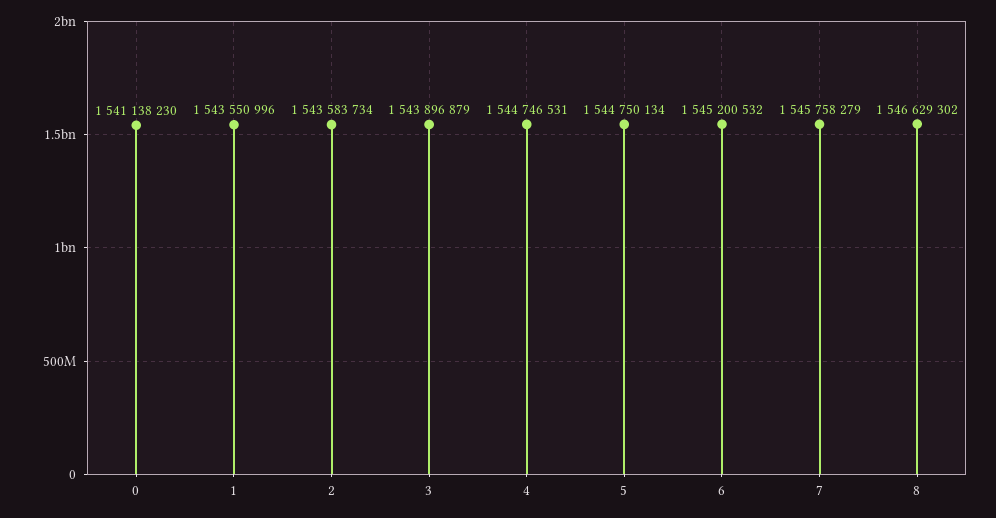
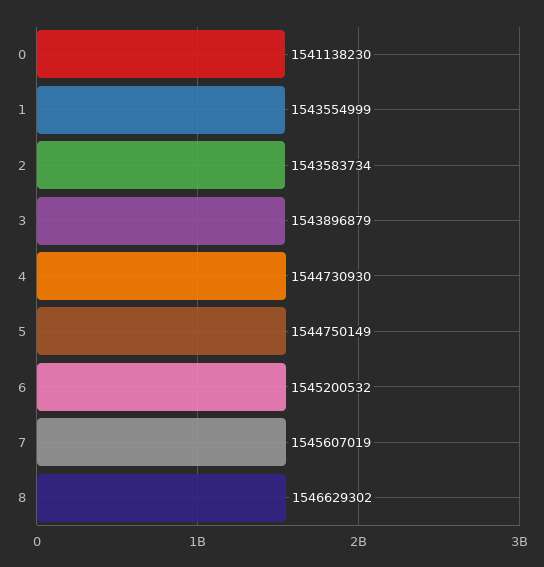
  {
    "0": 1541138230,
-   "1": 1543550996,
+   "1": 1543554999,
    "2": 1543583734,
    "3": 1543896879,
-   "4": 1544746531,
+   "4": 1544730930,
-   "5": 1544750134,
+   "5": 1544750149,
    "6": 1545200532,
-   "7": 1545758279,
+   "7": 1545607019,
    "8": 1546629302
  }

